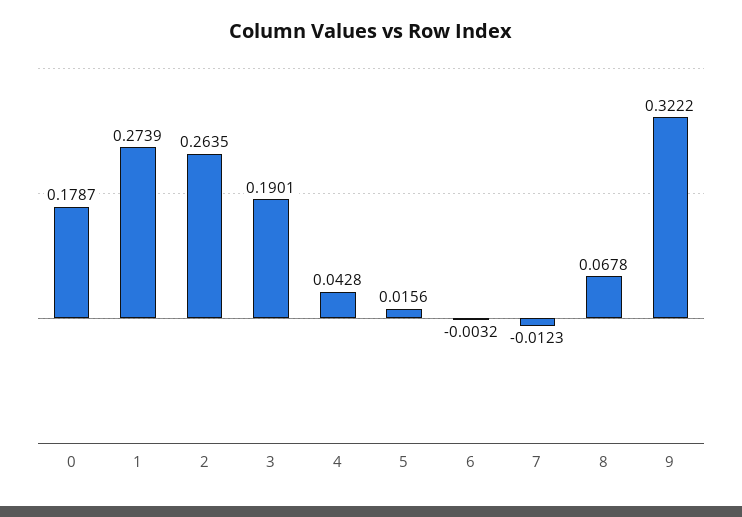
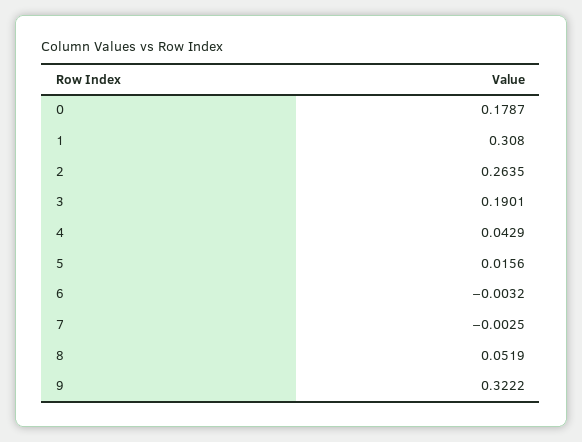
  {
    "0": 0.1787,
-   "1": 0.2739,
+   "1": 0.308,
    "2": 0.2635,
    "3": 0.1901,
-   "4": 0.0428,
+   "4": 0.0429,
    "5": 0.0156,
    "6": -0.0032,
-   "7": -0.0123,
+   "7": -0.0025,
-   "8": 0.0678,
+   "8": 0.0519,
    "9": 0.3222
  }

